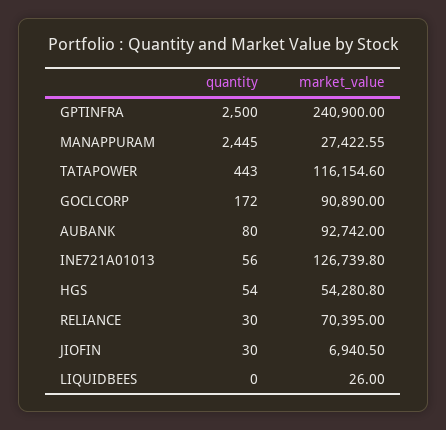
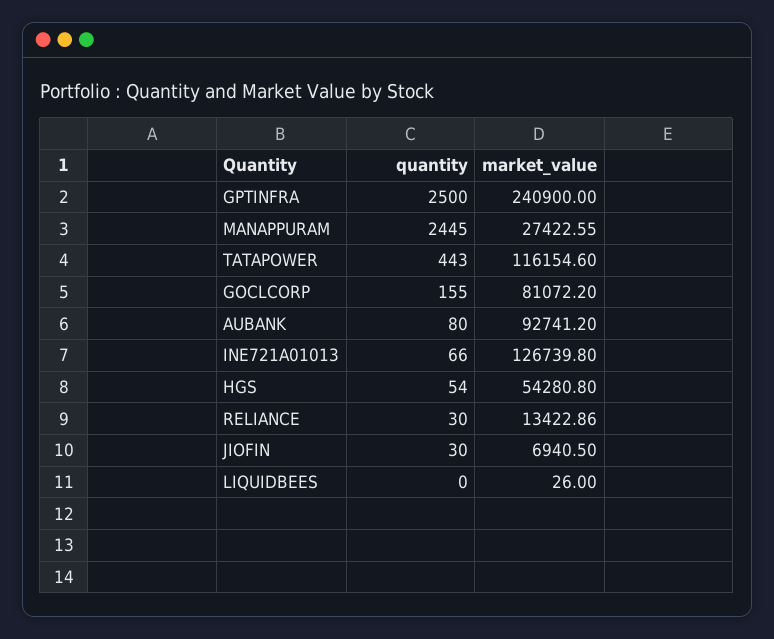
  {
    "quantity": {
      "GPTINFRA": 2500,
      "MANAPPURAM": 2445,
      "TATAPOWER": 443,
-     "GOCLCORP": 172,
+     "GOCLCORP": 155,
      "AUBANK": 80,
-     "INE721A01013": 56,
+     "INE721A01013": 66,
      "HGS": 54,
      "RELIANCE": 30,
      "JIOFIN": 30,
      "LIQUIDBEES": 0
    },
    "market_value": {
      "GPTINFRA": 240900,
      "MANAPPURAM": 27422.55,
      "TATAPOWER": 116154.6,
-     "GOCLCORP": 90890,
+     "GOCLCORP": 81072.2,
-     "AUBANK": 92742,
+     "AUBANK": 92741.2,
      "INE721A01013": 126739.8,
      "HGS": 54280.8,
-     "RELIANCE": 70395,
+     "RELIANCE": 13422.86,
      "JIOFIN": 6940.5,
      "LIQUIDBEES": 26
    }
  }

